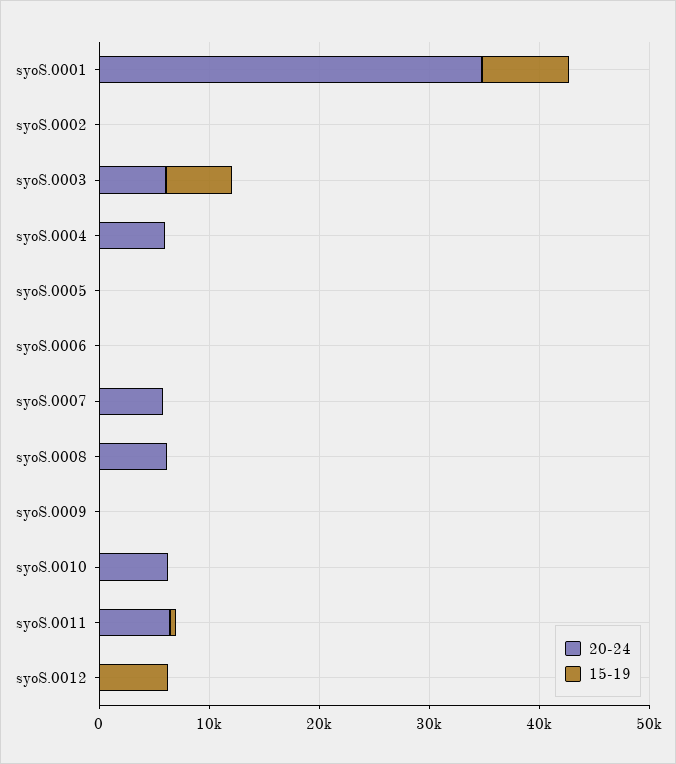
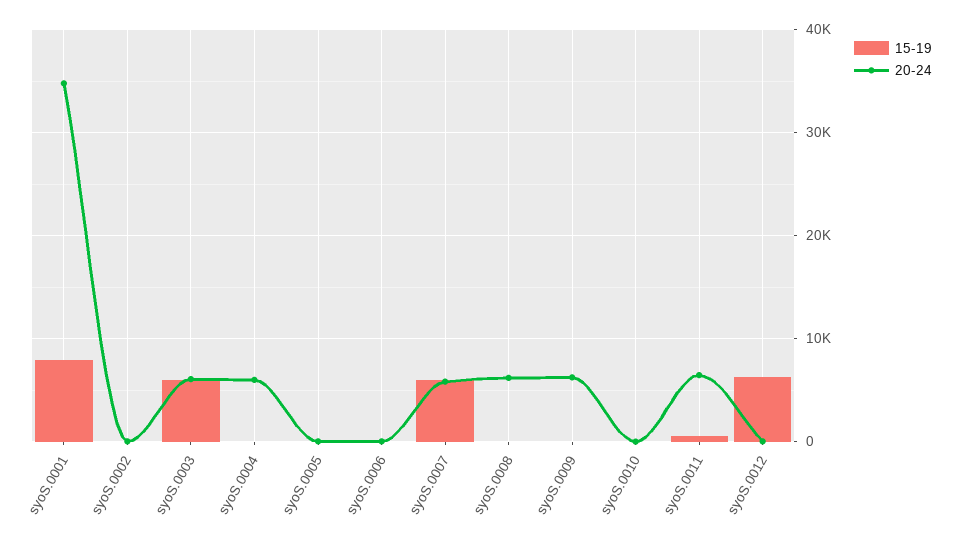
  {
    "20-24": {
      "syoS.0001": 35000,
      "syoS.0002": 0,
      "syoS.0003": 6000,
      "syoS.0004": 6000,
      "syoS.0005": 0,
      "syoS.0006": 0,
      "syoS.0007": 6000,
      "syoS.0008": 6000,
-     "syoS.0009": 0,
+     "syoS.0009": 6000,
-     "syoS.0010": 6000,
+     "syoS.0010": 0,
      "syoS.0011": 6000,
      "syoS.0012": 0
    },
    "15-19": {
      "syoS.0001": 8000,
      "syoS.0002": 0,
      "syoS.0003": 6000,
      "syoS.0004": 0,
      "syoS.0005": 0,
      "syoS.0006": 0,
-     "syoS.0007": 0,
+     "syoS.0007": 6000,
      "syoS.0008": 0,
      "syoS.0009": 0,
      "syoS.0010": 0,
      "syoS.0011": 1000,
      "syoS.0012": 6000
    }
  }

